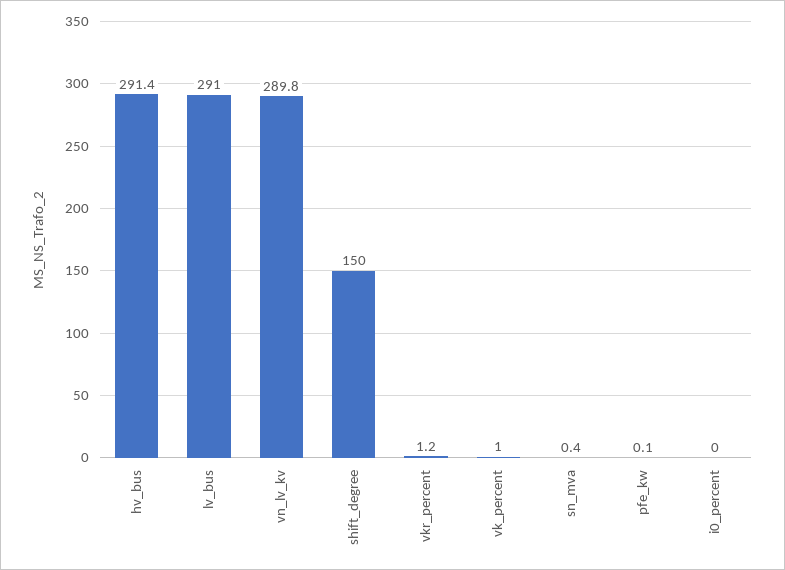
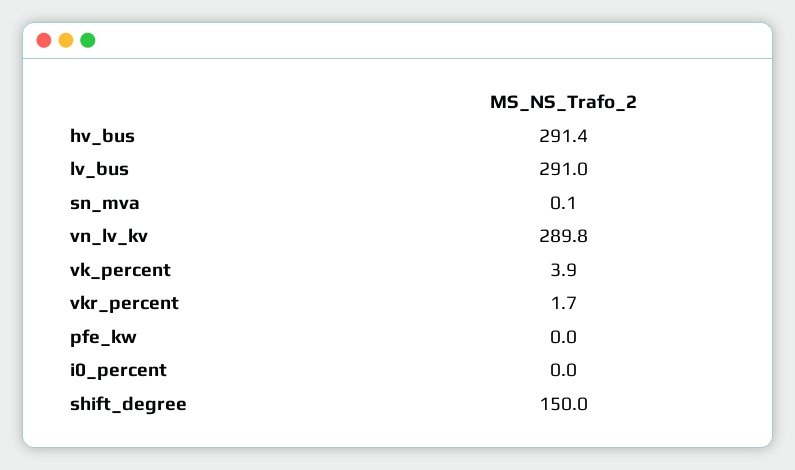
  {
    "hv_bus": 291.4,
    "lv_bus": 291,
    "vn_lv_kv": 289.8,
    "shift_degree": 150,
-   "vkr_percent": 1.2,
+   "vkr_percent": 1.7,
-   "vk_percent": 1,
+   "vk_percent": 3.9,
-   "sn_mva": 0.4,
+   "sn_mva": 0.1,
-   "pfe_kw": 0.1,
+   "pfe_kw": 0,
    "i0_percent": 0
  }

